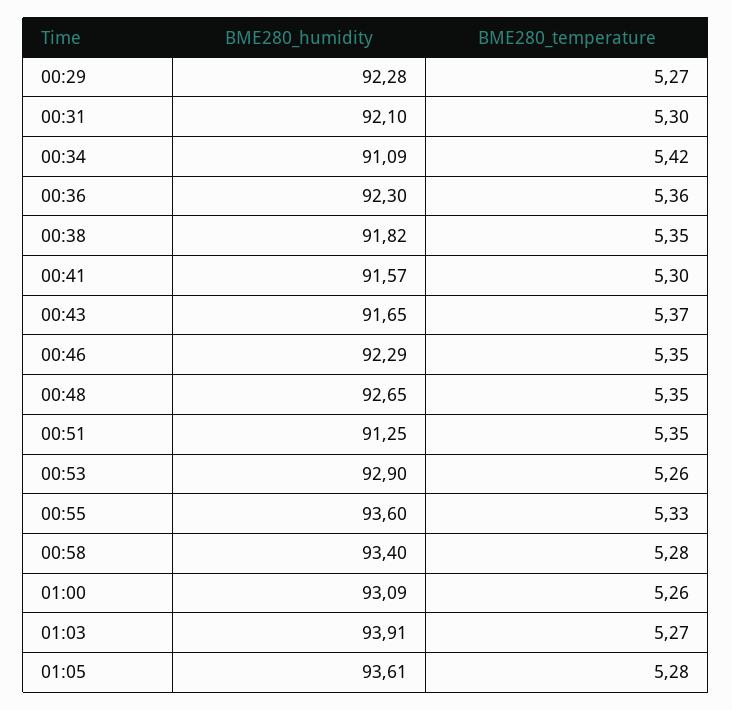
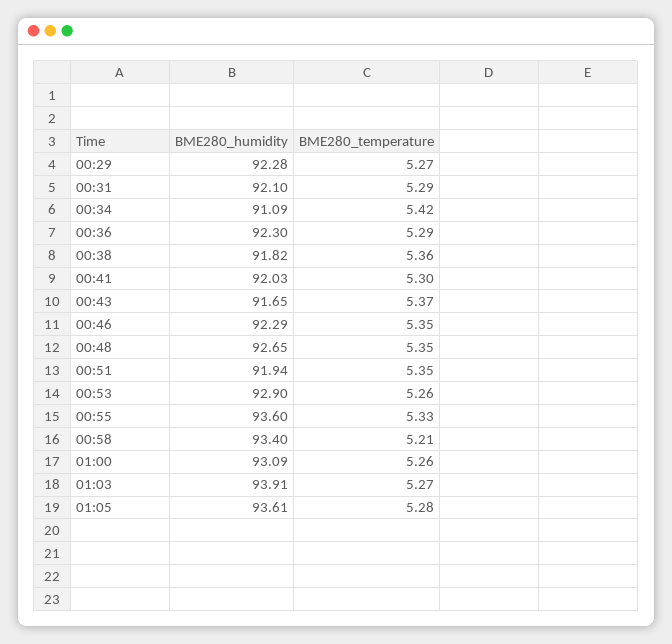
  {
    "BME280_humidity": {
      "00:29": 92.28,
      "00:31": 92.1,
      "00:34": 91.09,
      "00:36": 92.3,
      "00:38": 91.82,
-     "00:41": 91.57,
+     "00:41": 92.03,
      "00:43": 91.65,
      "00:46": 92.29,
      "00:48": 92.65,
-     "00:51": 91.25,
+     "00:51": 91.94,
      "00:53": 92.9,
      "00:55": 93.6,
      "00:58": 93.4,
      "01:00": 93.09,
      "01:03": 93.91,
      "01:05": 93.61
    },
    "BME280_temperature": {
      "00:29": 5.27,
-     "00:31": 5.3,
+     "00:31": 5.29,
      "00:34": 5.42,
-     "00:36": 5.36,
+     "00:36": 5.29,
-     "00:38": 5.35,
+     "00:38": 5.36,
      "00:41": 5.3,
      "00:43": 5.37,
      "00:46": 5.35,
      "00:48": 5.35,
      "00:51": 5.35,
      "00:53": 5.26,
      "00:55": 5.33,
-     "00:58": 5.28,
+     "00:58": 5.21,
      "01:00": 5.26,
      "01:03": 5.27,
      "01:05": 5.28
    }
  }

